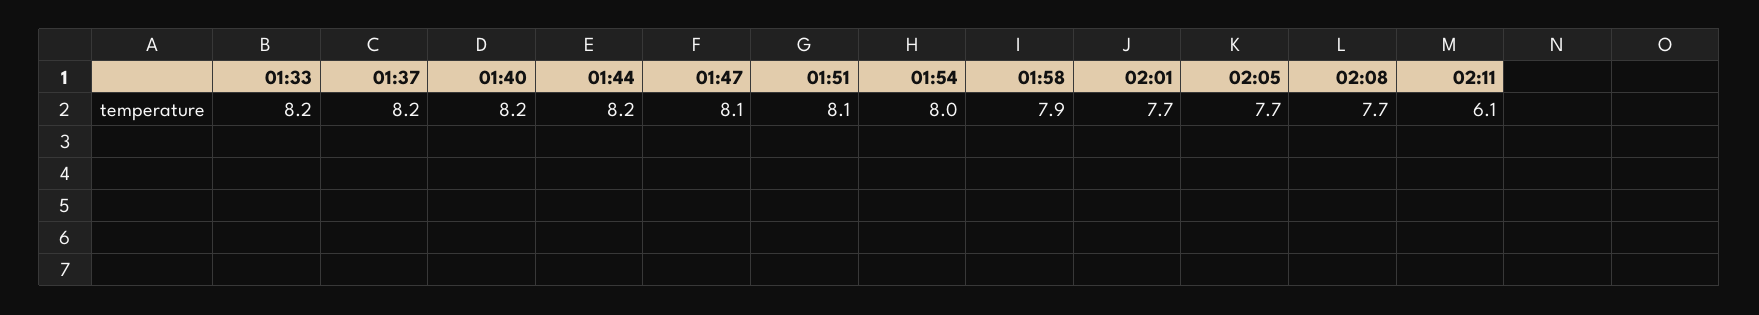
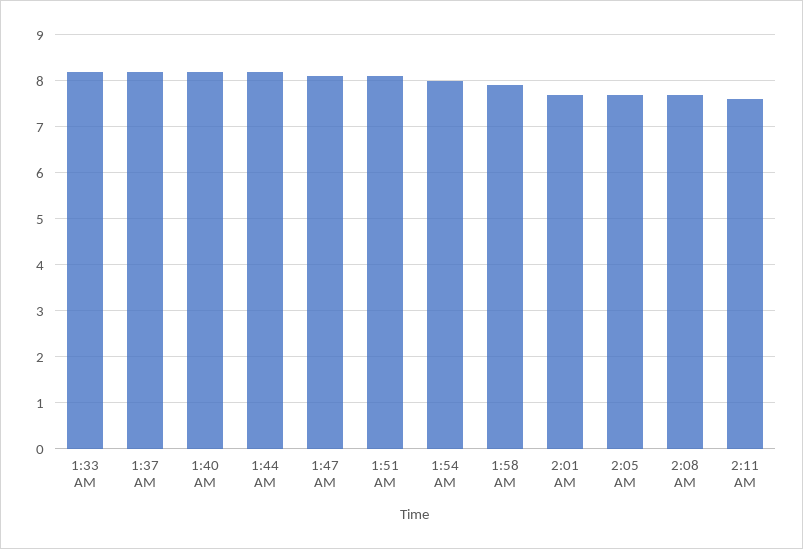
  {
    "01:33": 8.2,
    "01:37": 8.2,
    "01:40": 8.2,
    "01:44": 8.2,
    "01:47": 8.1,
    "01:51": 8.1,
    "01:54": 8,
    "01:58": 7.9,
    "02:01": 7.7,
    "02:05": 7.7,
    "02:08": 7.7,
-   "02:11": 6.1
+   "02:11": 7.5
  }

